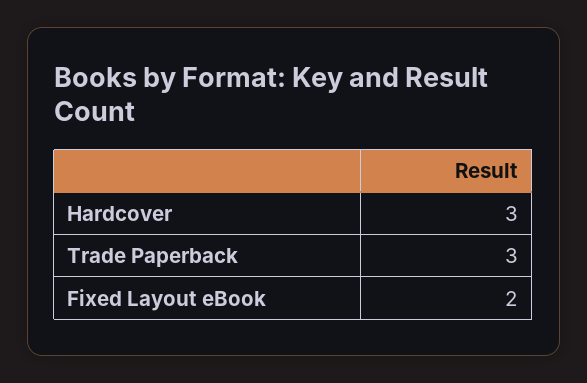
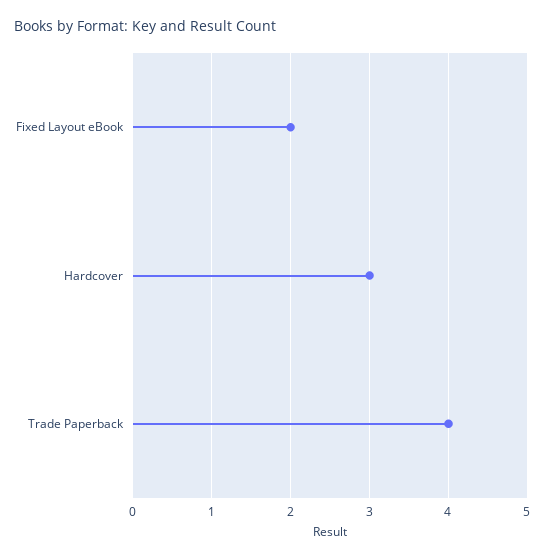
  {
    "Hardcover": 3,
-   "Trade Paperback": 3,
+   "Trade Paperback": 4,
    "Fixed Layout eBook": 2
  }

